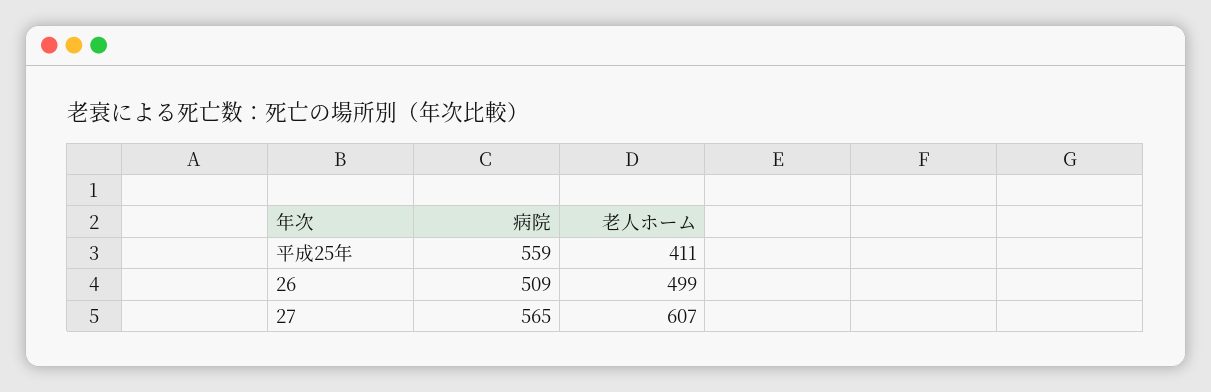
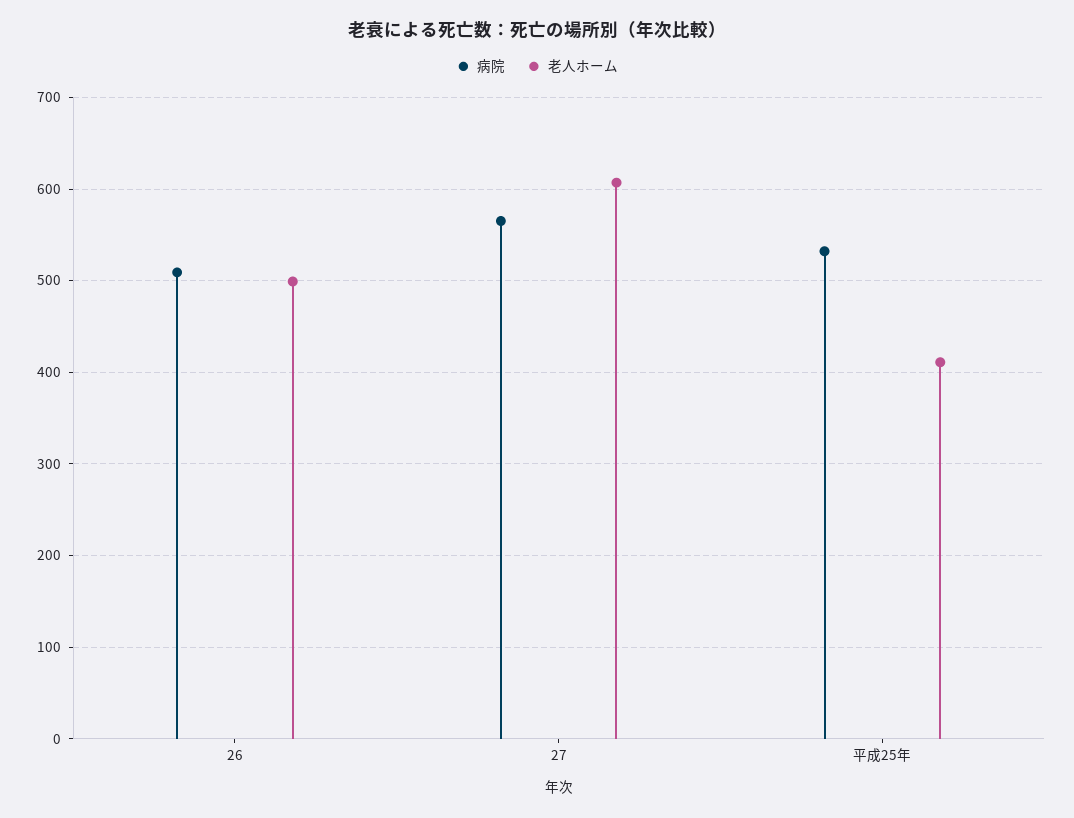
  {
    "病院": {
-     "平成25年": 559,
+     "平成25年": 530,
      "26": 509,
      "27": 565
    },
    "老人ホーム": {
      "平成25年": 411,
      "26": 499,
      "27": 607
    }
  }

